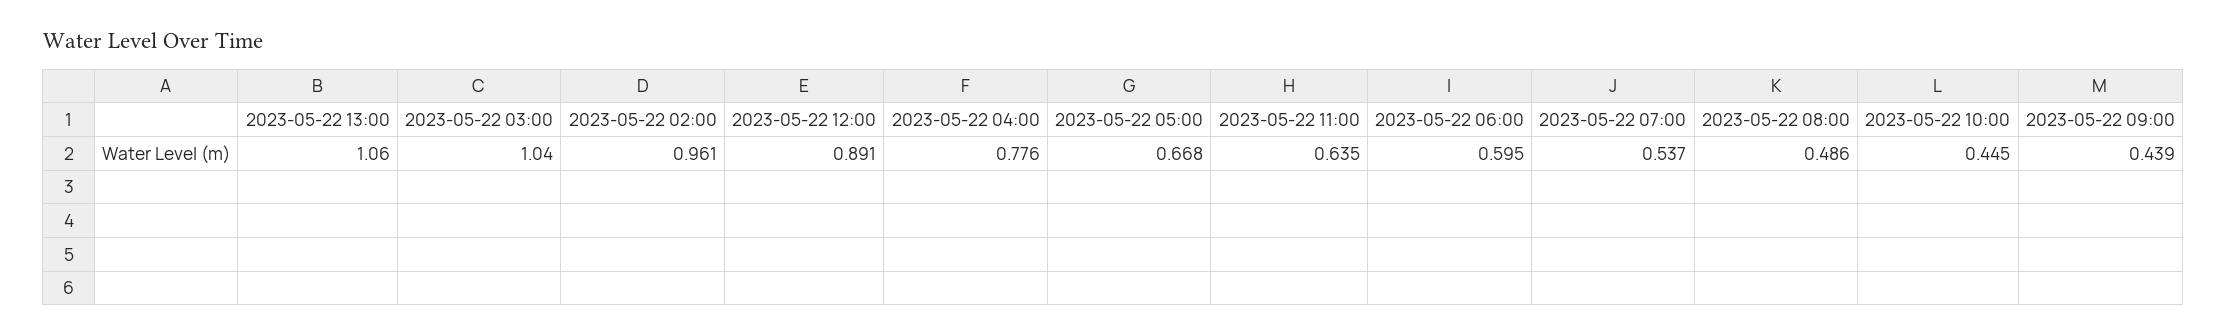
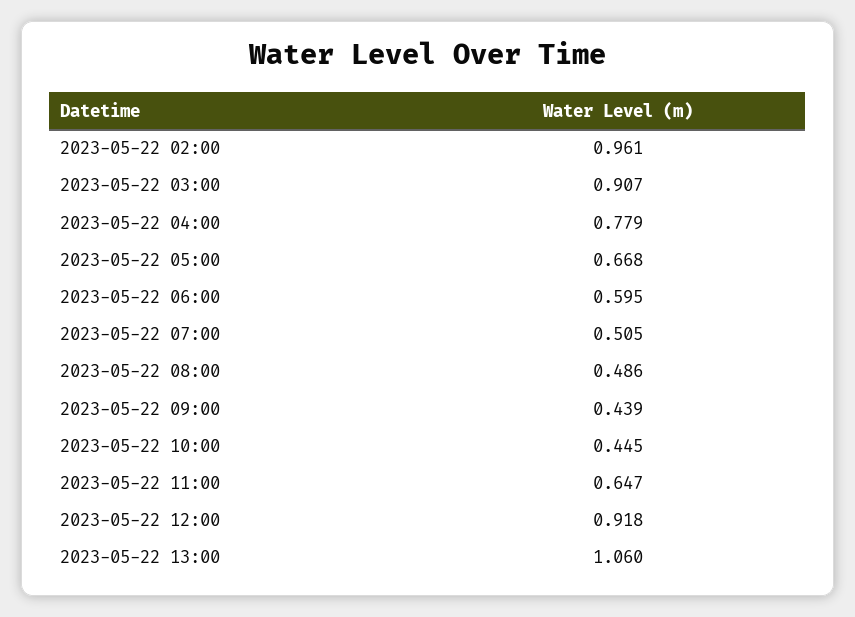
  {
    "2023-05-22 13:00": 1.06,
-   "2023-05-22 03:00": 1.04,
+   "2023-05-22 03:00": 0.907,
    "2023-05-22 02:00": 0.961,
-   "2023-05-22 12:00": 0.891,
+   "2023-05-22 12:00": 0.918,
-   "2023-05-22 04:00": 0.776,
+   "2023-05-22 04:00": 0.779,
    "2023-05-22 05:00": 0.668,
-   "2023-05-22 11:00": 0.635,
+   "2023-05-22 11:00": 0.647,
    "2023-05-22 06:00": 0.595,
-   "2023-05-22 07:00": 0.537,
+   "2023-05-22 07:00": 0.505,
    "2023-05-22 08:00": 0.486,
    "2023-05-22 10:00": 0.445,
    "2023-05-22 09:00": 0.439
  }

